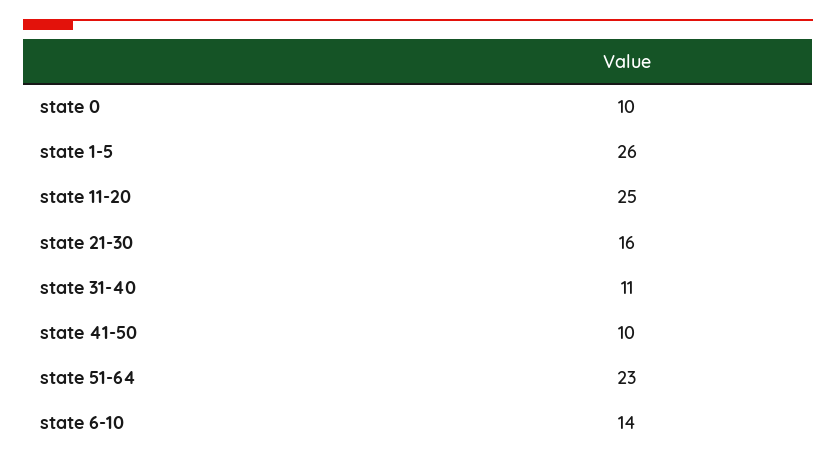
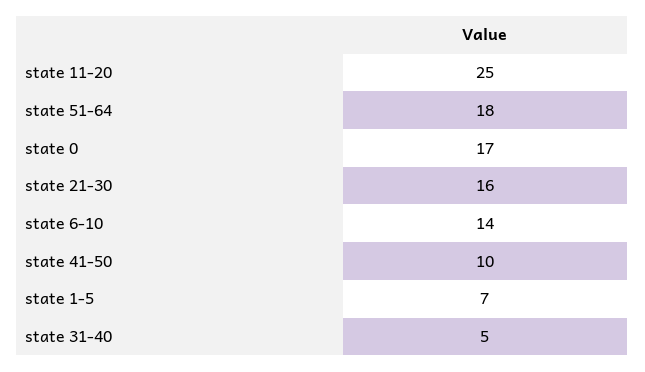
  {
-   "state 0": 10,
+   "state 0": 17,
-   "state 1-5": 26,
+   "state 1-5": 7,
    "state 11-20": 25,
    "state 21-30": 16,
-   "state 31-40": 11,
+   "state 31-40": 5,
    "state 41-50": 10,
-   "state 51-64": 23,
+   "state 51-64": 18,
    "state 6-10": 14
  }

